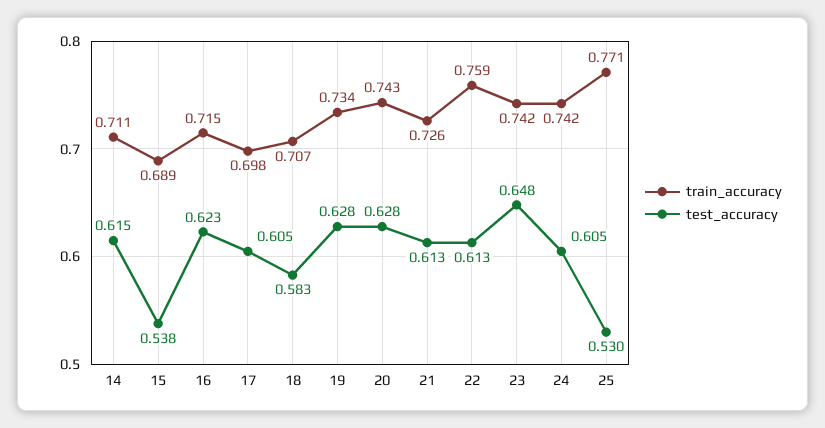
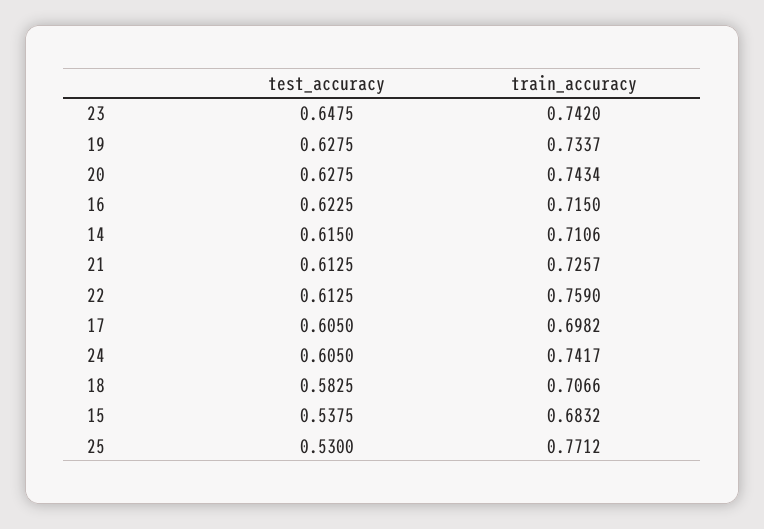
  {
    "train_accuracy": {
      "14": 0.7106,
-     "15": 0.689,
+     "15": 0.6832,
      "16": 0.715,
      "17": 0.6982,
      "18": 0.7066,
      "19": 0.7337,
      "20": 0.7434,
      "21": 0.7257,
      "22": 0.759,
      "23": 0.742,
      "24": 0.7417,
      "25": 0.7712
    },
    "test_accuracy": {
      "14": 0.615,
      "15": 0.5375,
      "16": 0.6225,
      "17": 0.605,
      "18": 0.5825,
      "19": 0.6275,
      "20": 0.6275,
      "21": 0.6125,
      "22": 0.6125,
      "23": 0.6475,
      "24": 0.605,
      "25": 0.53
    }
  }

